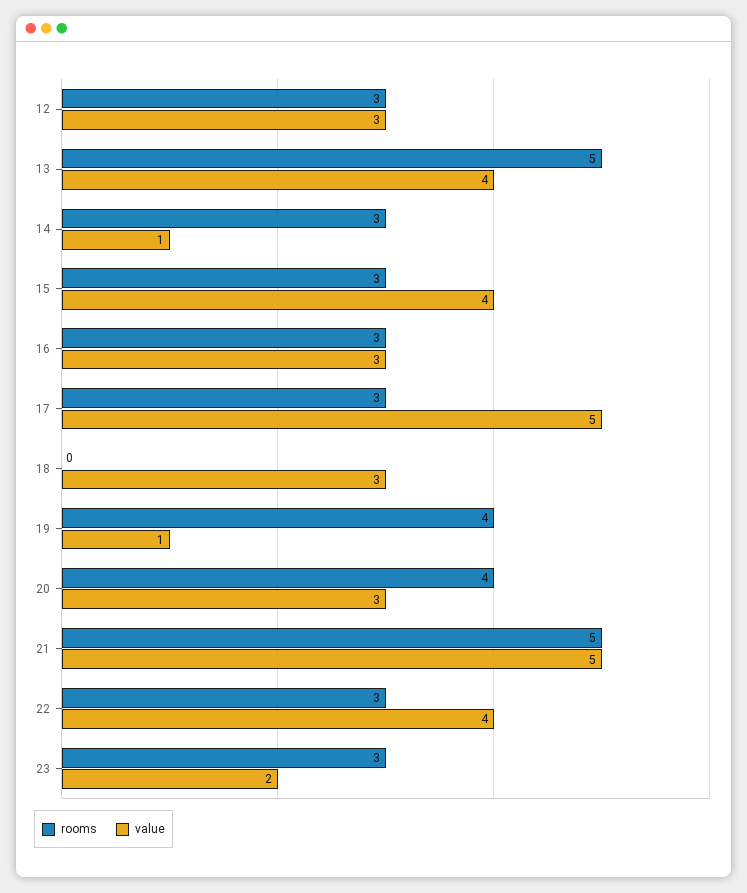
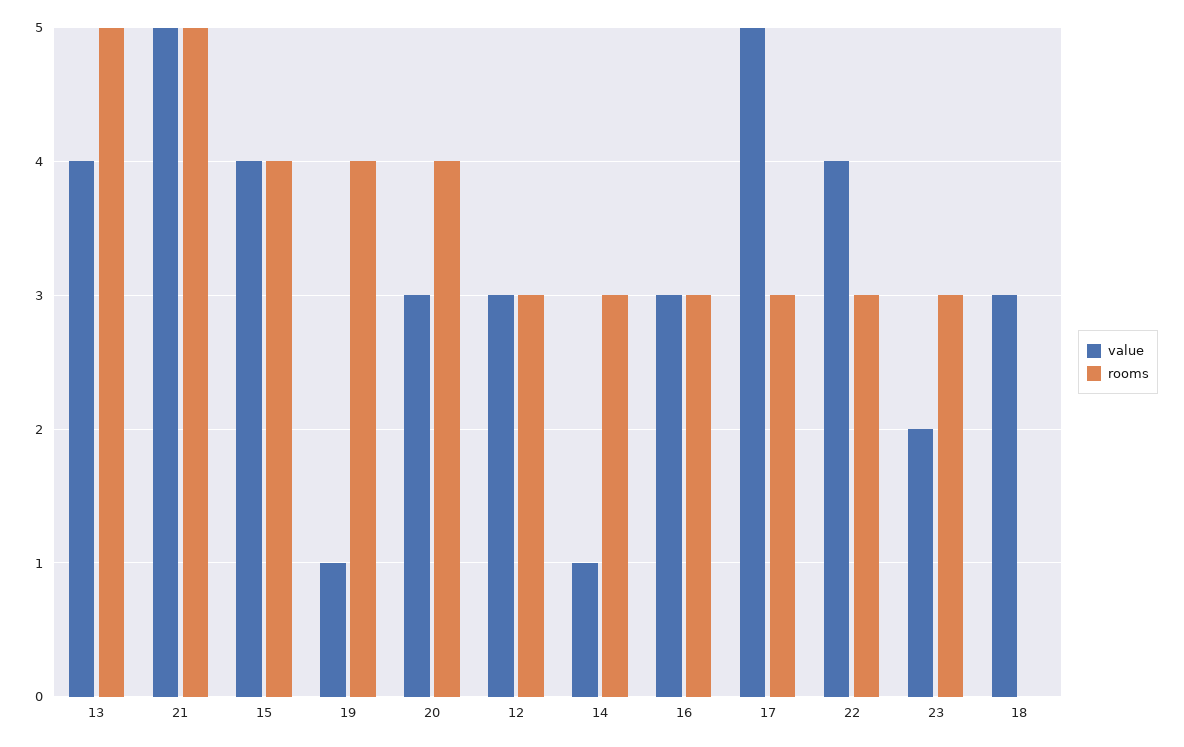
  {
    "rooms": {
      "12": 3,
      "13": 5,
      "14": 3,
-     "15": 3,
+     "15": 4,
      "16": 3,
      "17": 3,
      "18": 0,
      "19": 4,
      "20": 4,
      "21": 5,
      "22": 3,
      "23": 3
    },
    "value": {
      "12": 3,
      "13": 4,
      "14": 1,
      "15": 4,
      "16": 3,
      "17": 5,
      "18": 3,
      "19": 1,
      "20": 3,
      "21": 5,
      "22": 4,
      "23": 2
    }
  }

